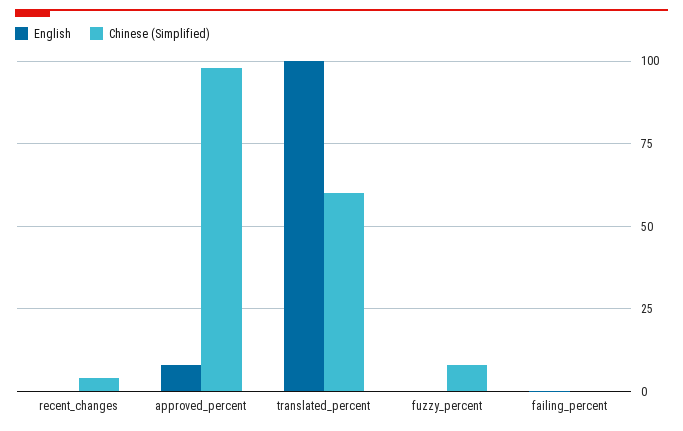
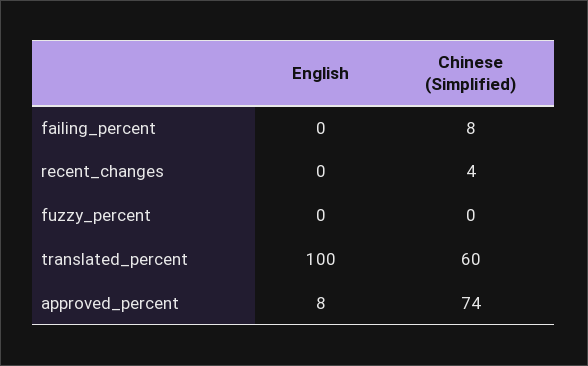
  {
    "English": {
      "recent_changes": 0,
      "approved_percent": 8,
      "translated_percent": 100,
      "fuzzy_percent": 0,
      "failing_percent": 0
    },
    "Chinese (Simplified)": {
      "recent_changes": 4,
-     "approved_percent": 97.5,
+     "approved_percent": 74,
      "translated_percent": 60,
-     "fuzzy_percent": 7.5,
+     "fuzzy_percent": 0,
-     "failing_percent": 0
+     "failing_percent": 8
    }
  }

